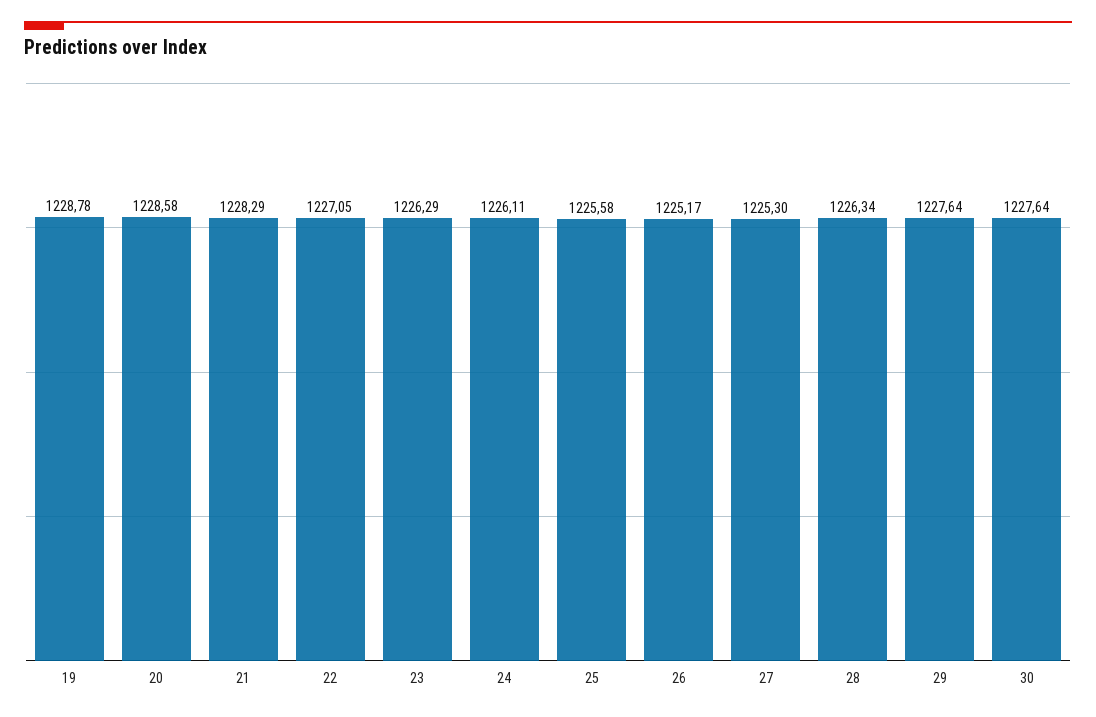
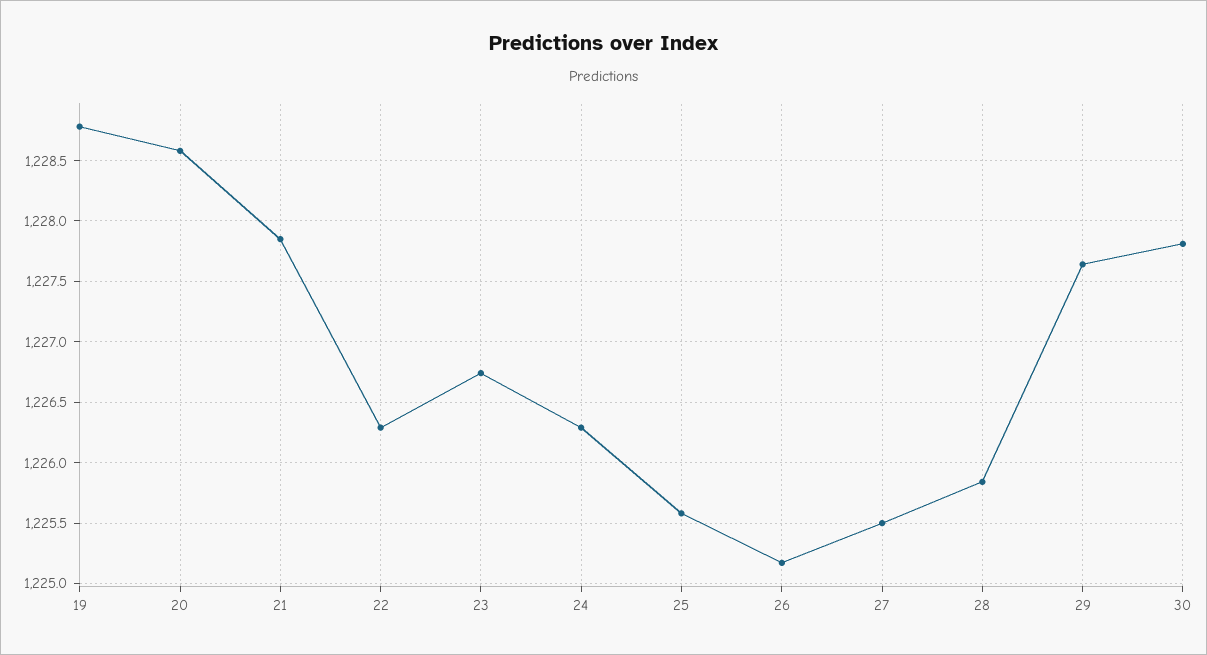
  {
    "19": 1228.78,
    "20": 1228.58,
-   "21": 1228.29,
+   "21": 1227.85,
-   "22": 1227.05,
+   "22": 1226.3,
-   "23": 1226.29,
+   "23": 1226.75,
-   "24": 1226.11,
+   "24": 1226.3,
    "25": 1225.58,
    "26": 1225.17,
-   "27": 1225.3,
+   "27": 1225.5,
-   "28": 1226.34,
+   "28": 1225.85,
    "29": 1227.64,
-   "30": 1227.64
+   "30": 1227.8
  }

